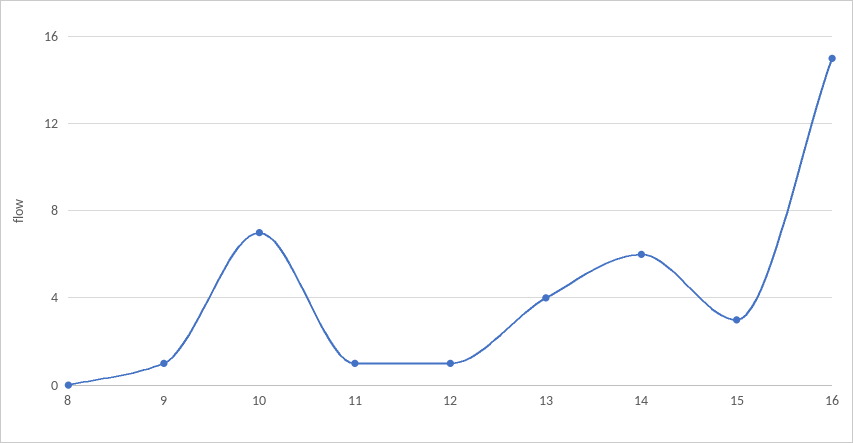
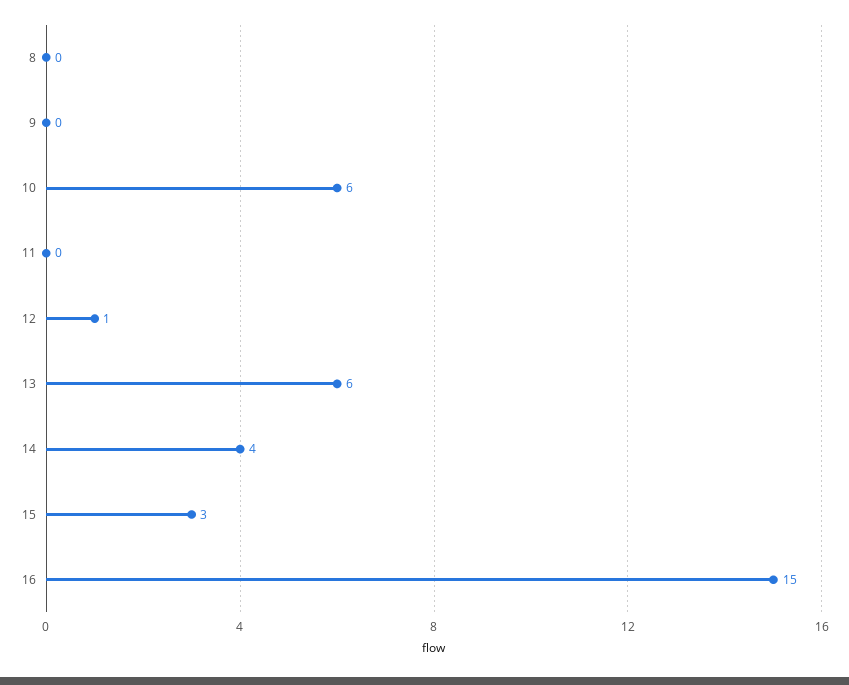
  {
    "8": 0,
-   "9": 1,
+   "9": 0,
-   "10": 7,
+   "10": 6,
-   "11": 1,
+   "11": 0,
    "12": 1,
-   "13": 4,
+   "13": 6,
-   "14": 6,
+   "14": 4,
    "15": 3,
    "16": 15
  }

